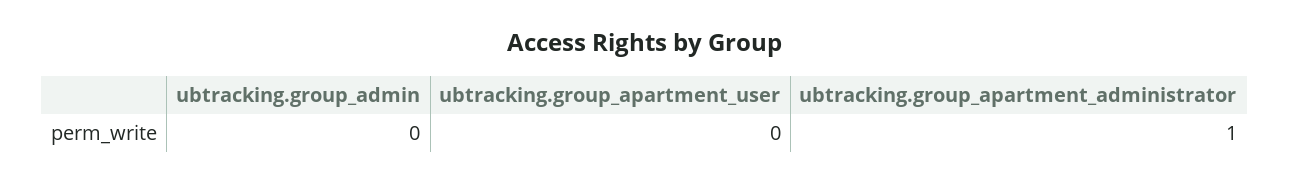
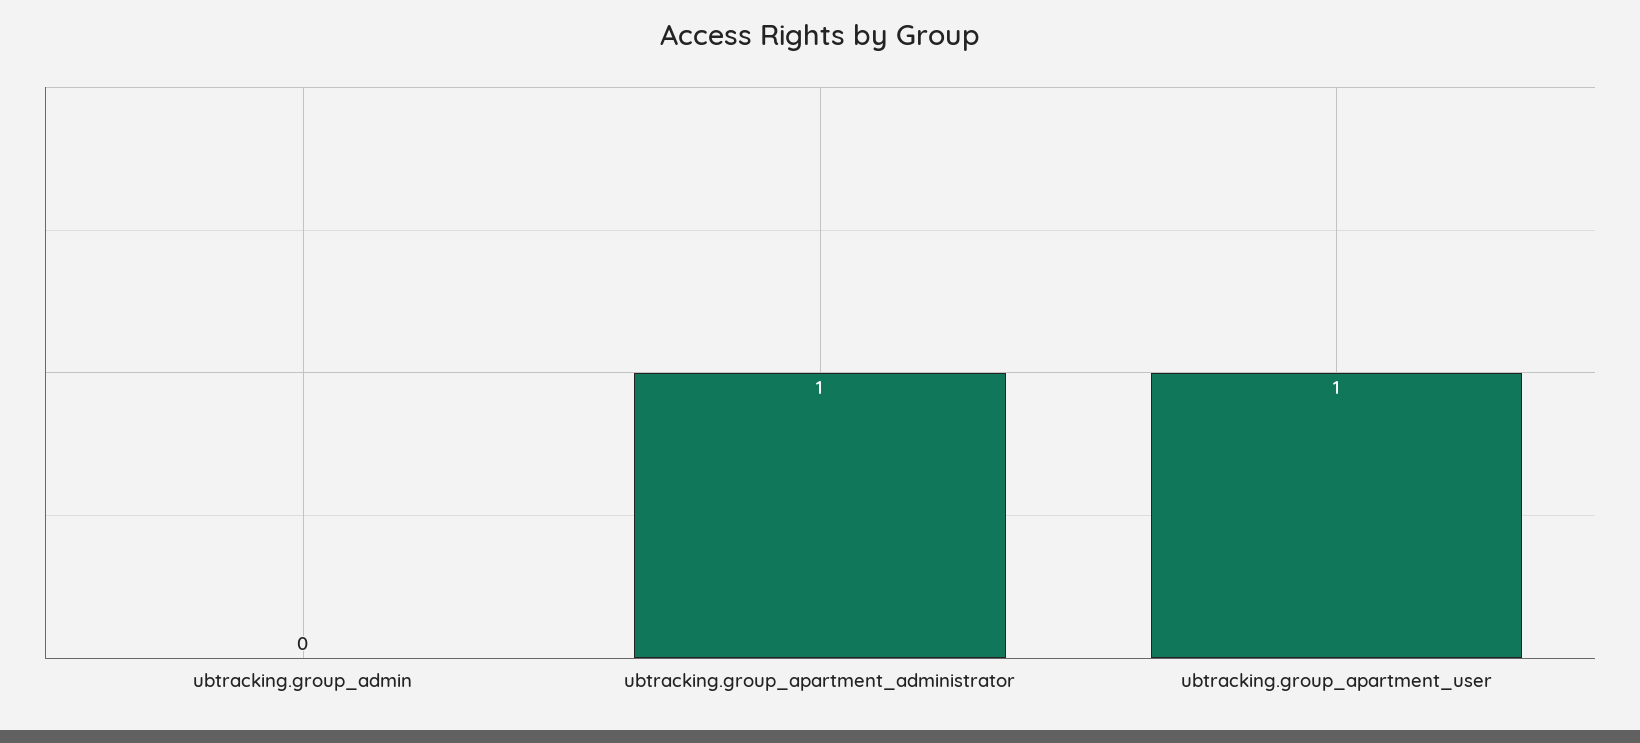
  {
    "ubtracking.group_admin": 0,
-   "ubtracking.group_apartment_user": 0,
+   "ubtracking.group_apartment_user": 1,
    "ubtracking.group_apartment_administrator": 1
  }

